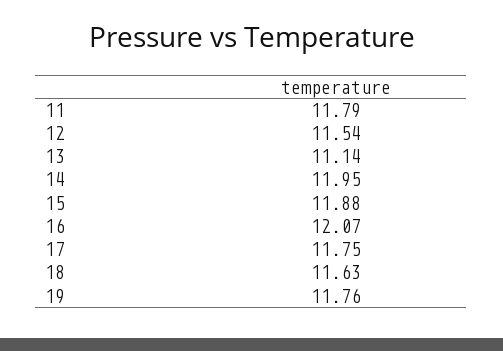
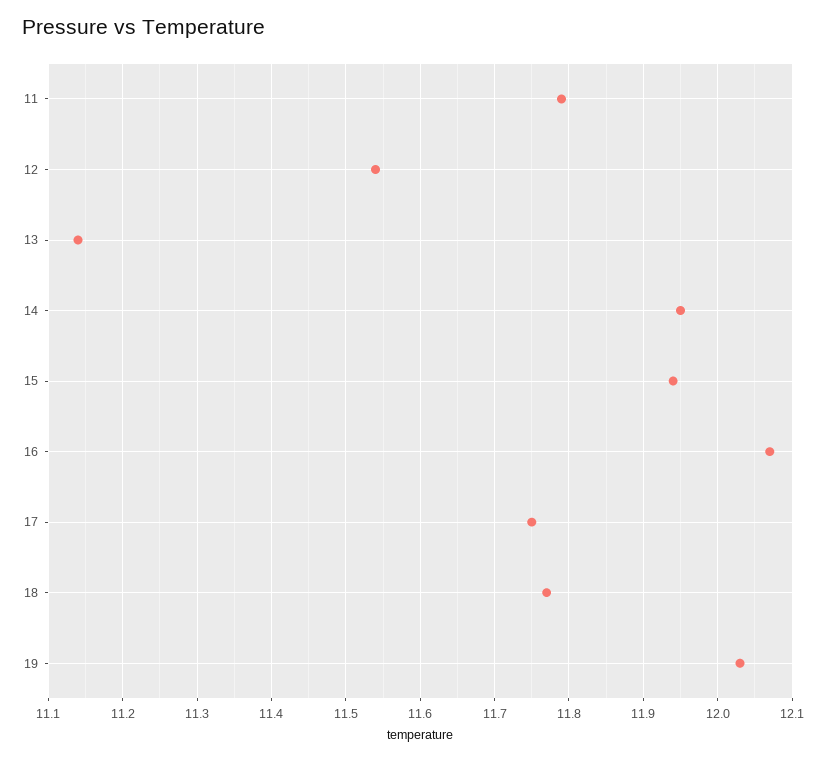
  {
    "11": 11.79,
    "12": 11.54,
    "13": 11.14,
    "14": 11.95,
-   "15": 11.88,
+   "15": 11.94,
    "16": 12.07,
    "17": 11.75,
-   "18": 11.63,
+   "18": 11.77,
-   "19": 11.76
+   "19": 12.03
  }

